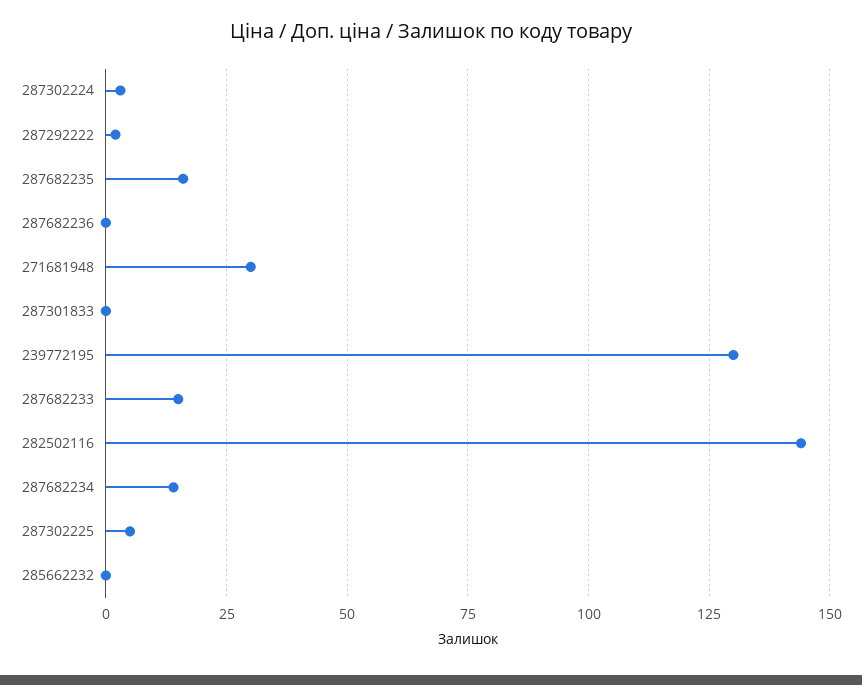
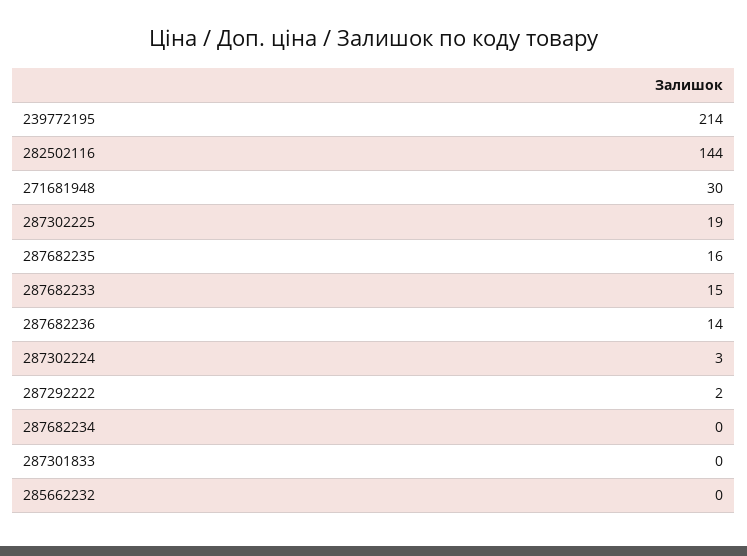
  {
    "287302224": 3,
    "287292222": 2,
    "287682235": 16,
-   "287682236": 0,
+   "287682236": 14,
    "271681948": 30,
    "287301833": 0,
-   "239772195": 130,
+   "239772195": 214,
    "287682233": 15,
    "282502116": 144,
-   "287682234": 15,
+   "287682234": 0,
-   "287302225": 5,
+   "287302225": 19,
    "285662232": 0
  }

